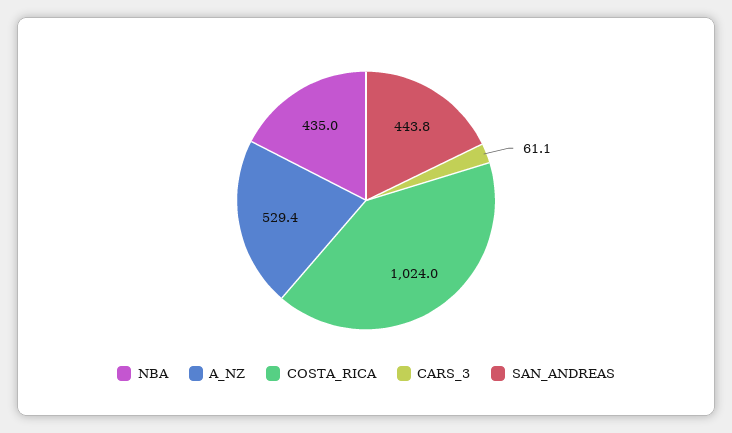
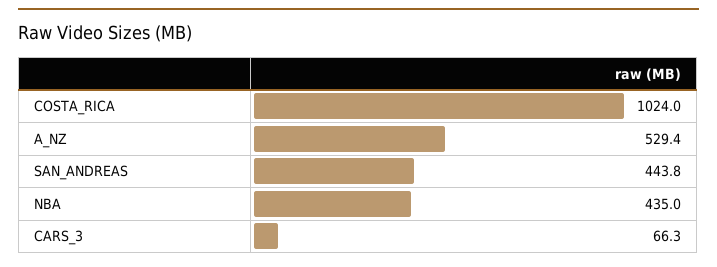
  {
    "NBA": 435,
    "A_NZ": 529.4,
    "COSTA_RICA": 1024,
-   "CARS_3": 61.1,
+   "CARS_3": 66.3,
    "SAN_ANDREAS": 443.8
  }

